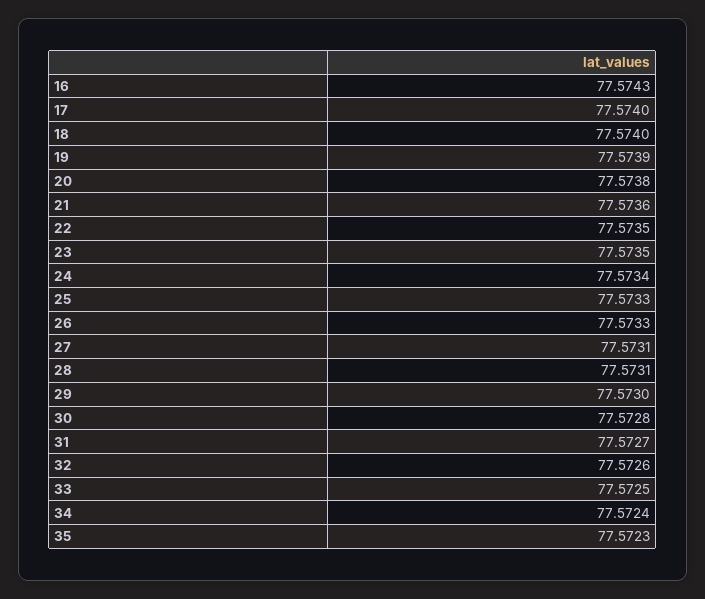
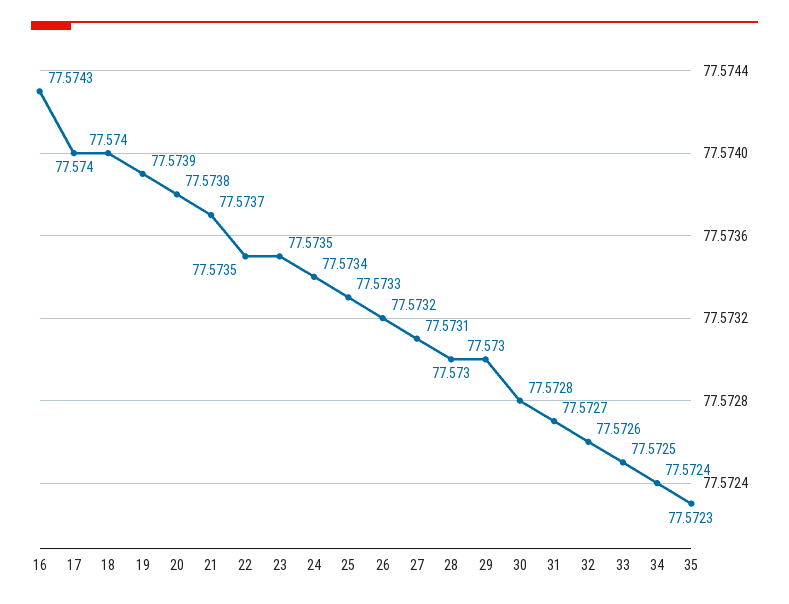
  {
    "16": 77.5743,
    "17": 77.574,
    "18": 77.574,
    "19": 77.5739,
    "20": 77.5738,
-   "21": 77.5736,
+   "21": 77.5737,
    "22": 77.5735,
    "23": 77.5735,
    "24": 77.5734,
    "25": 77.5733,
-   "26": 77.5733,
+   "26": 77.5732,
    "27": 77.5731,
-   "28": 77.5731,
+   "28": 77.573,
    "29": 77.573,
    "30": 77.5728,
    "31": 77.5727,
    "32": 77.5726,
    "33": 77.5725,
    "34": 77.5724,
    "35": 77.5723
  }

